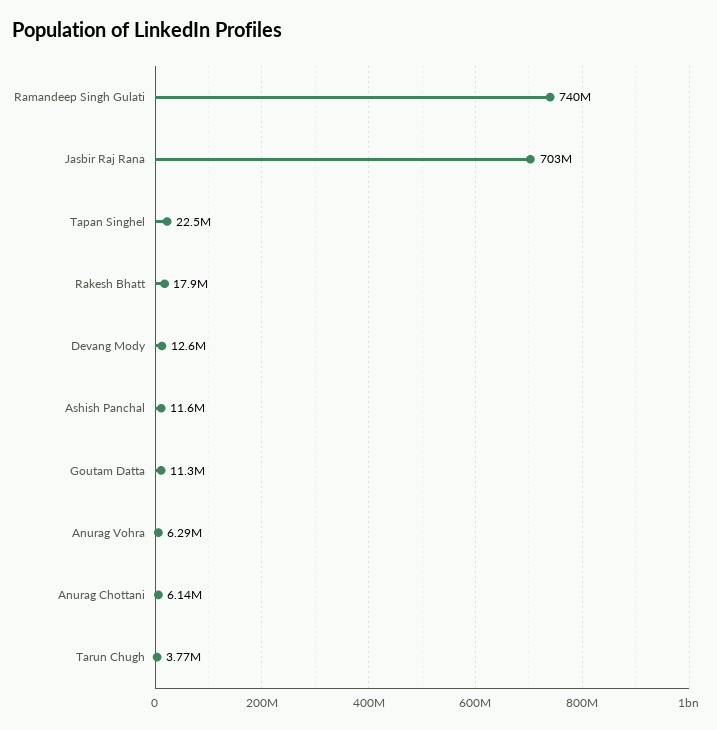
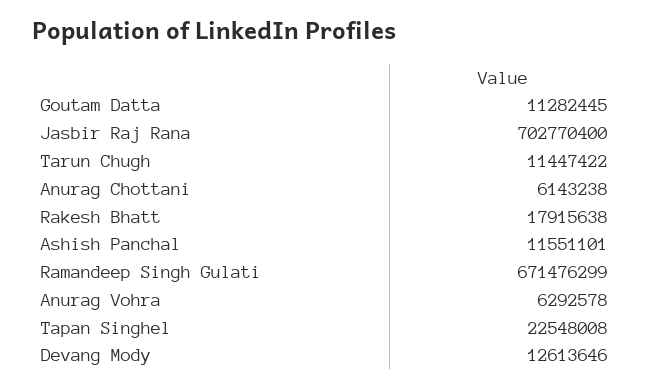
  {
-   "Ramandeep Singh Gulati": 740000000,
+   "Ramandeep Singh Gulati": 671476299,
    "Jasbir Raj Rana": 702770400,
    "Tapan Singhel": 22548008,
    "Rakesh Bhatt": 17915638,
    "Devang Mody": 12613646,
    "Ashish Panchal": 11551101,
    "Goutam Datta": 11282445,
    "Anurag Vohra": 6292578,
    "Anurag Chottani": 6143238,
-   "Tarun Chugh": 3770000
+   "Tarun Chugh": 11447422
  }

